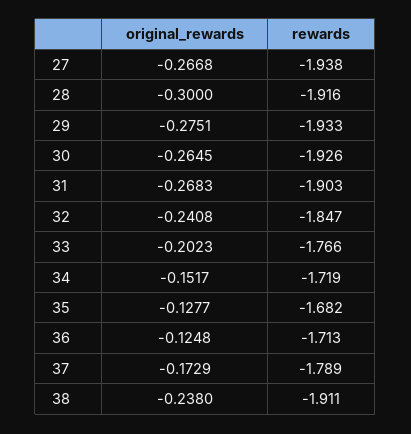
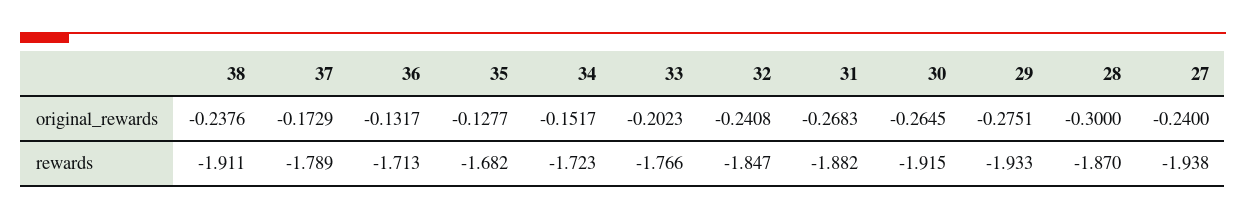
  {
    "original_rewards": {
-     "27": -0.2668,
+     "27": -0.24,
      "28": -0.3,
      "29": -0.2751,
      "30": -0.2645,
      "31": -0.2683,
      "32": -0.2408,
      "33": -0.2023,
      "34": -0.1517,
      "35": -0.1277,
-     "36": -0.1248,
+     "36": -0.1317,
      "37": -0.1729,
-     "38": -0.238
+     "38": -0.2376
    },
    "rewards": {
      "27": -1.938,
-     "28": -1.916,
+     "28": -1.87,
      "29": -1.933,
-     "30": -1.926,
+     "30": -1.915,
-     "31": -1.903,
+     "31": -1.882,
      "32": -1.847,
      "33": -1.766,
-     "34": -1.719,
+     "34": -1.723,
      "35": -1.682,
      "36": -1.713,
      "37": -1.789,
      "38": -1.911
    }
  }

